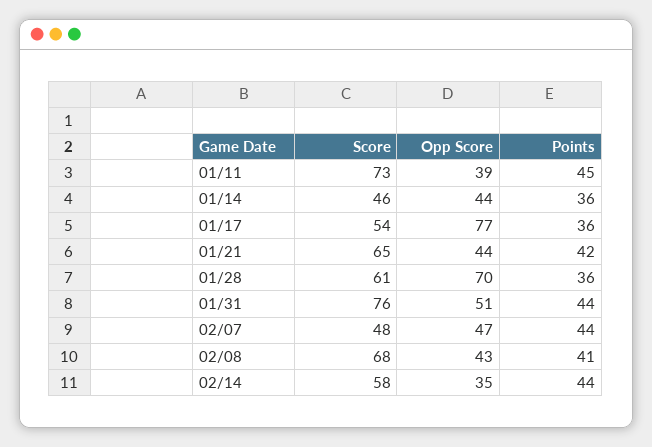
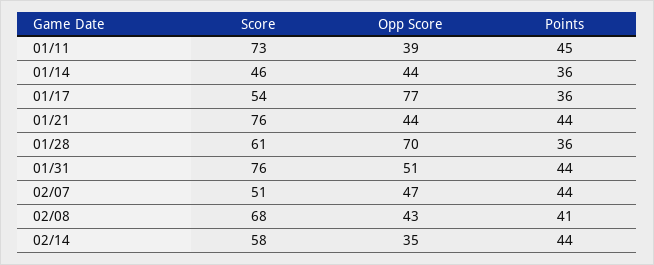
  {
    "Score": {
      "01/11": 73,
      "01/14": 46,
      "01/17": 54,
-     "01/21": 65,
+     "01/21": 76,
      "01/28": 61,
      "01/31": 76,
-     "02/07": 48,
+     "02/07": 51,
      "02/08": 68,
      "02/14": 58
    },
    "Opp Score": {
      "01/11": 39,
      "01/14": 44,
      "01/17": 77,
      "01/21": 44,
      "01/28": 70,
      "01/31": 51,
      "02/07": 47,
      "02/08": 43,
      "02/14": 35
    },
    "Points": {
      "01/11": 45,
      "01/14": 36,
      "01/17": 36,
-     "01/21": 42,
+     "01/21": 44,
      "01/28": 36,
      "01/31": 44,
      "02/07": 44,
      "02/08": 41,
      "02/14": 44
    }
  }

